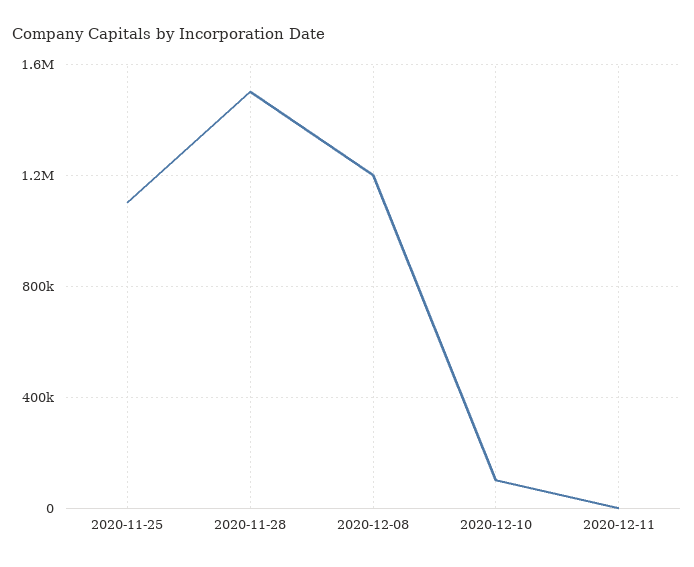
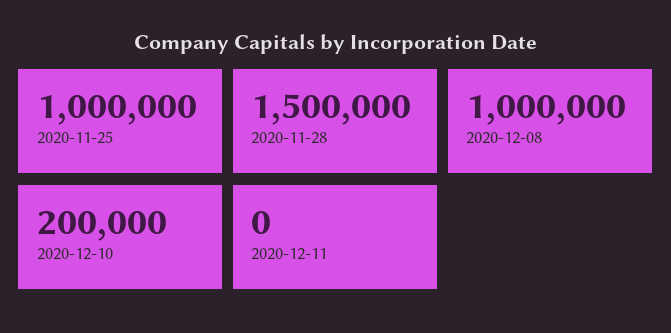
  {
-   "2020-11-25": 1100000,
+   "2020-11-25": 1000000,
    "2020-11-28": 1500000,
-   "2020-12-08": 1200000,
+   "2020-12-08": 1000000,
-   "2020-12-10": 100000,
+   "2020-12-10": 200000,
    "2020-12-11": 0
  }

